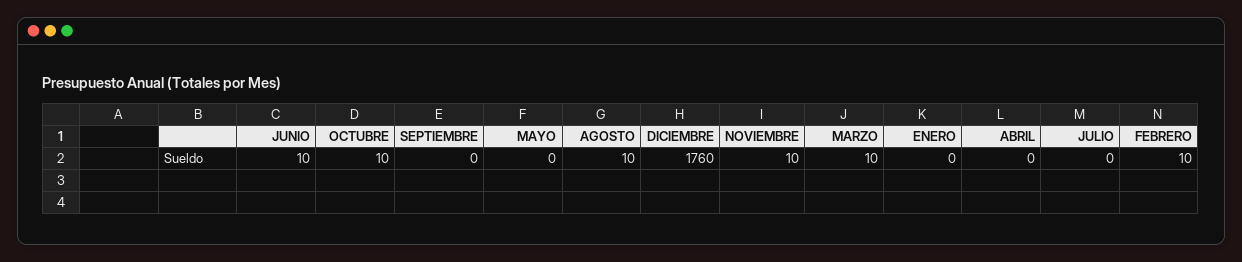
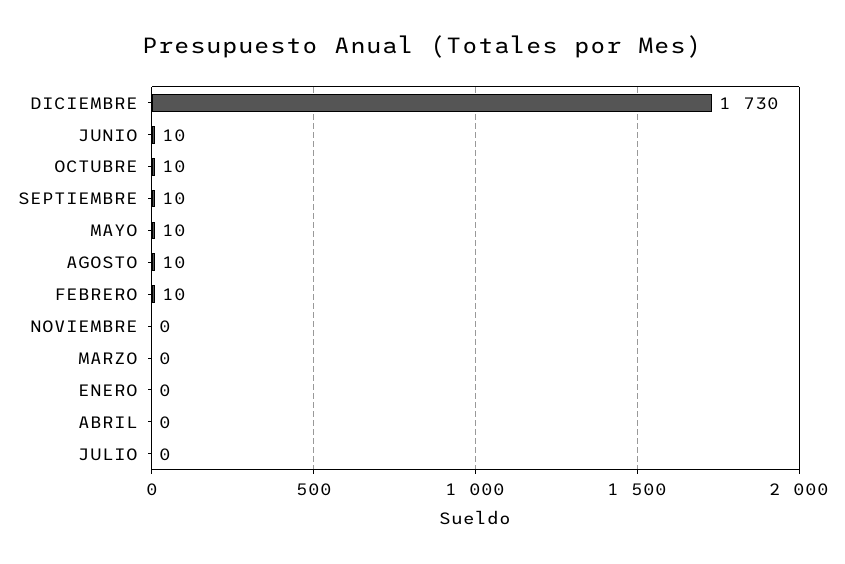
  {
    "JUNIO": 10,
    "OCTUBRE": 10,
-   "SEPTIEMBRE": 0,
+   "SEPTIEMBRE": 10,
-   "MAYO": 0,
+   "MAYO": 10,
    "AGOSTO": 10,
-   "DICIEMBRE": 1760,
+   "DICIEMBRE": 1730,
-   "NOVIEMBRE": 10,
+   "NOVIEMBRE": 0,
-   "MARZO": 10,
+   "MARZO": 0,
    "ENERO": 0,
    "ABRIL": 0,
    "JULIO": 0,
    "FEBRERO": 10
  }

